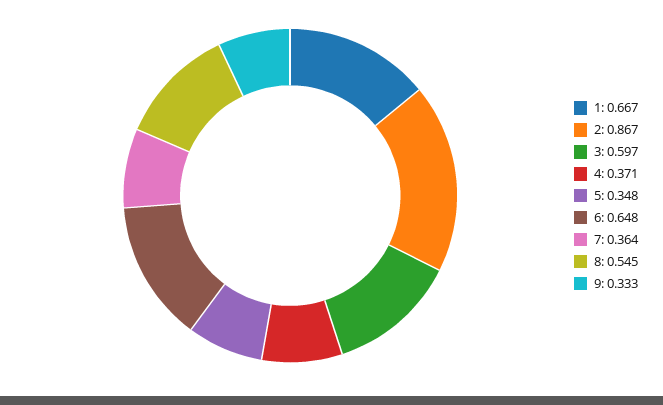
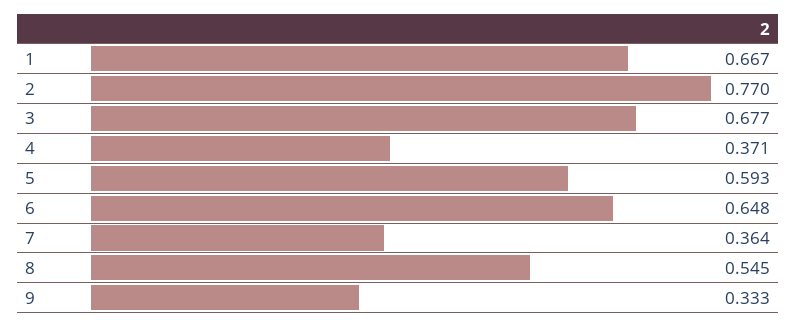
  {
    "1": 0.667,
-   "2": 0.867,
+   "2": 0.77,
-   "3": 0.597,
+   "3": 0.677,
    "4": 0.371,
-   "5": 0.348,
+   "5": 0.593,
    "6": 0.648,
    "7": 0.364,
    "8": 0.545,
    "9": 0.333
  }

